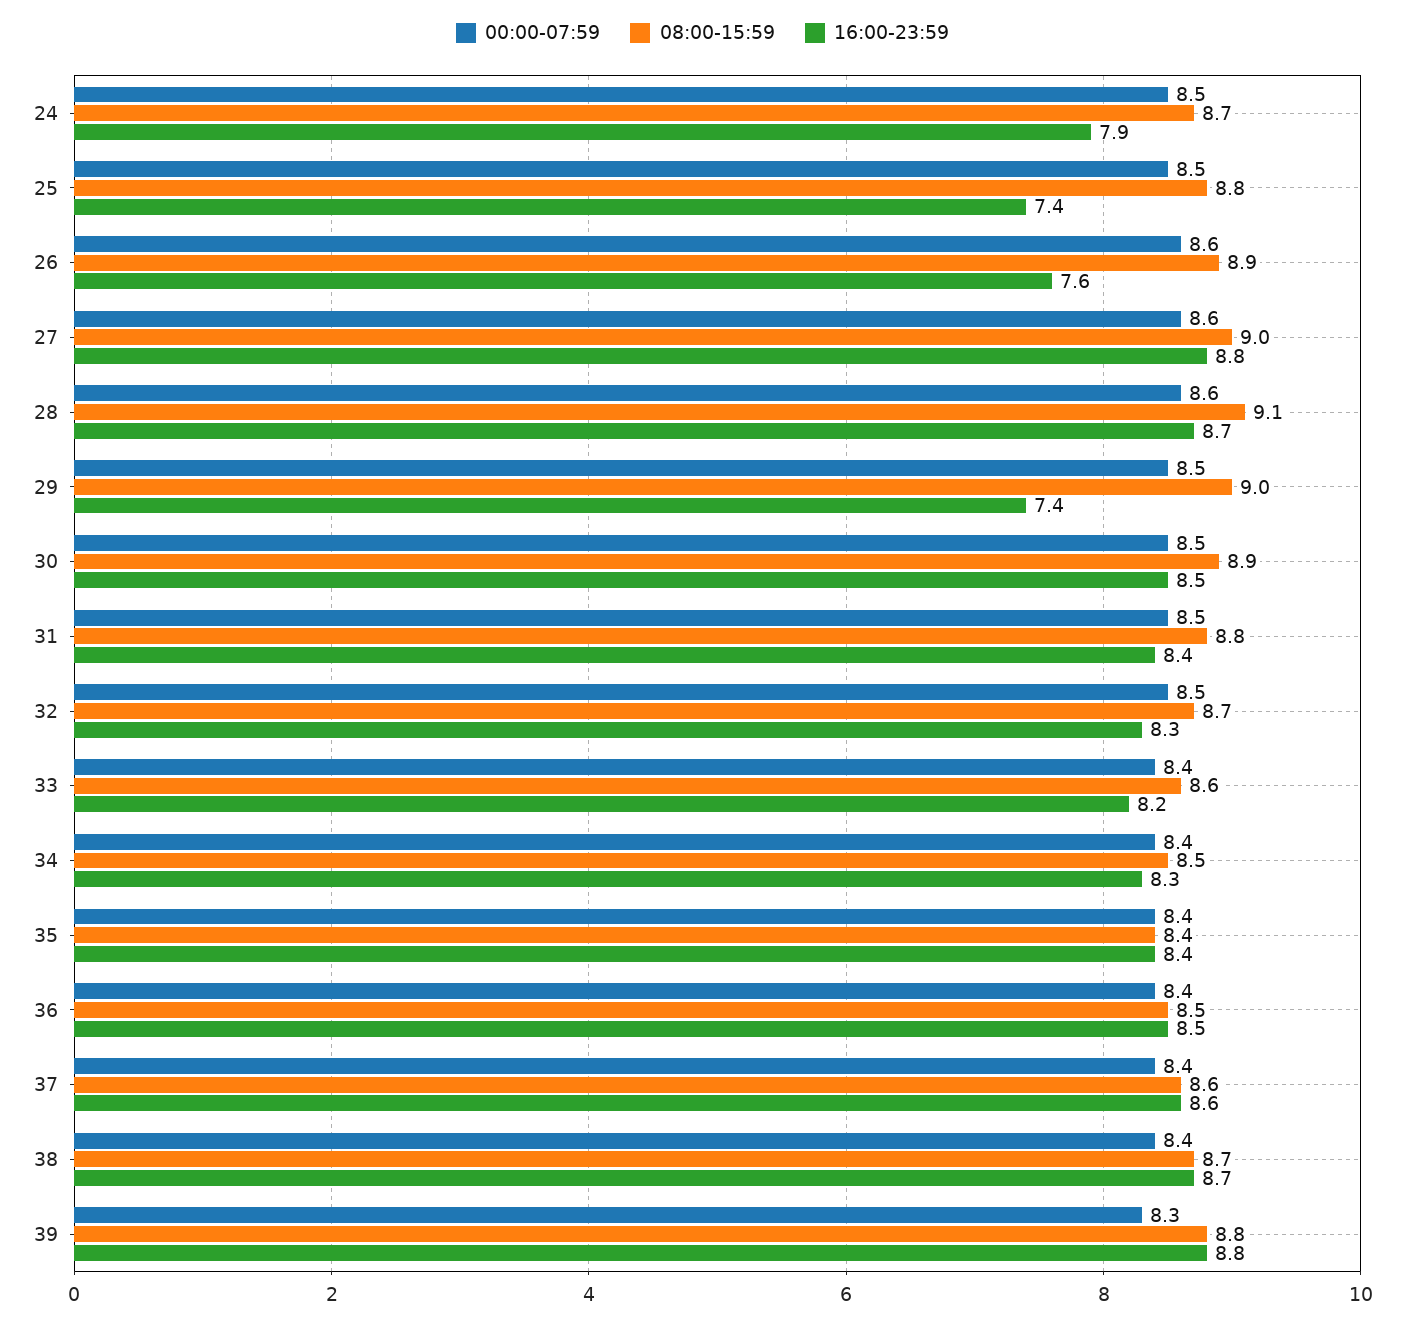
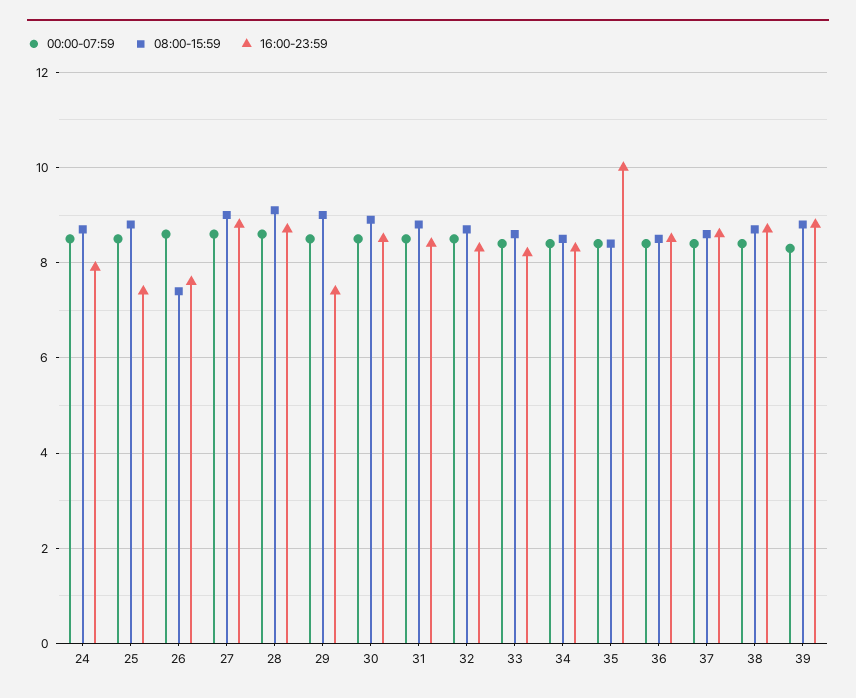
  {
    "00:00-07:59": {
      "24": 8.5,
      "25": 8.5,
      "26": 8.6,
      "27": 8.6,
      "28": 8.6,
      "29": 8.5,
      "30": 8.5,
      "31": 8.5,
      "32": 8.5,
      "33": 8.4,
      "34": 8.4,
      "35": 8.4,
      "36": 8.4,
      "37": 8.4,
      "38": 8.4,
      "39": 8.3
    },
    "08:00-15:59": {
      "24": 8.7,
      "25": 8.8,
-     "26": 8.9,
+     "26": 7.5,
      "27": 9,
      "28": 9.1,
      "29": 9,
      "30": 8.9,
      "31": 8.8,
      "32": 8.7,
      "33": 8.6,
      "34": 8.5,
      "35": 8.4,
      "36": 8.5,
      "37": 8.6,
      "38": 8.7,
      "39": 8.8
    },
    "16:00-23:59": {
      "24": 7.9,
      "25": 7.4,
      "26": 7.6,
      "27": 8.8,
      "28": 8.7,
      "29": 7.4,
      "30": 8.5,
      "31": 8.4,
      "32": 8.3,
      "33": 8.2,
      "34": 8.3,
-     "35": 8.4,
+     "35": 10,
      "36": 8.5,
      "37": 8.6,
      "38": 8.7,
      "39": 8.8
    }
  }

